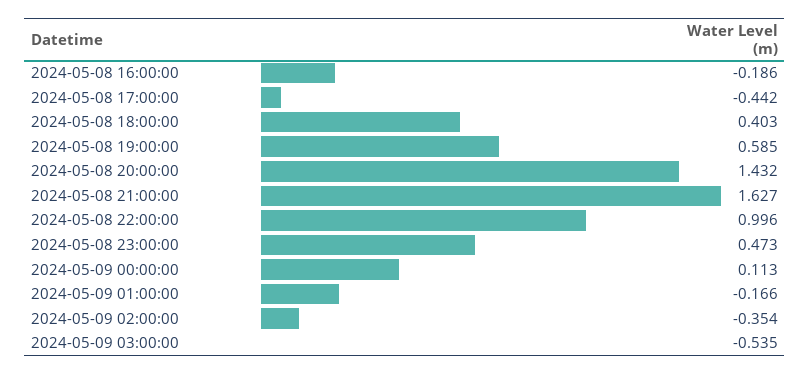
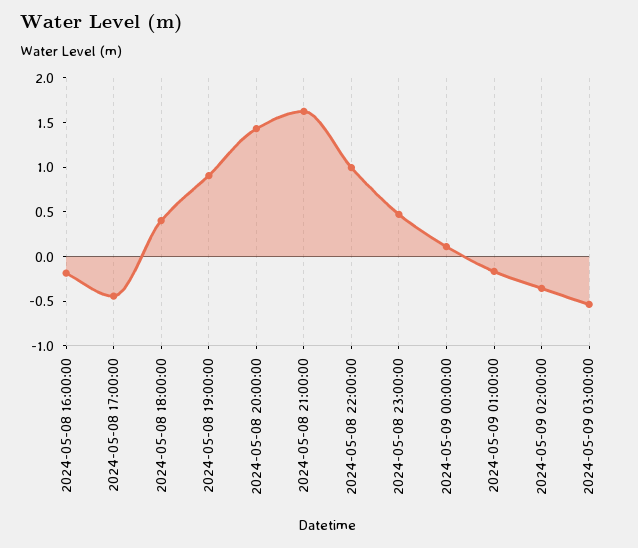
  {
    "2024-05-08 16:00:00": -0.186,
    "2024-05-08 17:00:00": -0.442,
    "2024-05-08 18:00:00": 0.403,
-   "2024-05-08 19:00:00": 0.585,
+   "2024-05-08 19:00:00": 0.9,
    "2024-05-08 20:00:00": 1.432,
    "2024-05-08 21:00:00": 1.627,
    "2024-05-08 22:00:00": 0.996,
    "2024-05-08 23:00:00": 0.473,
    "2024-05-09 00:00:00": 0.113,
    "2024-05-09 01:00:00": -0.166,
    "2024-05-09 02:00:00": -0.354,
    "2024-05-09 03:00:00": -0.535
  }

